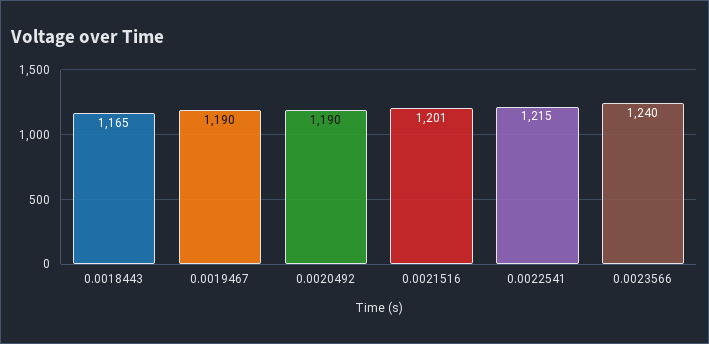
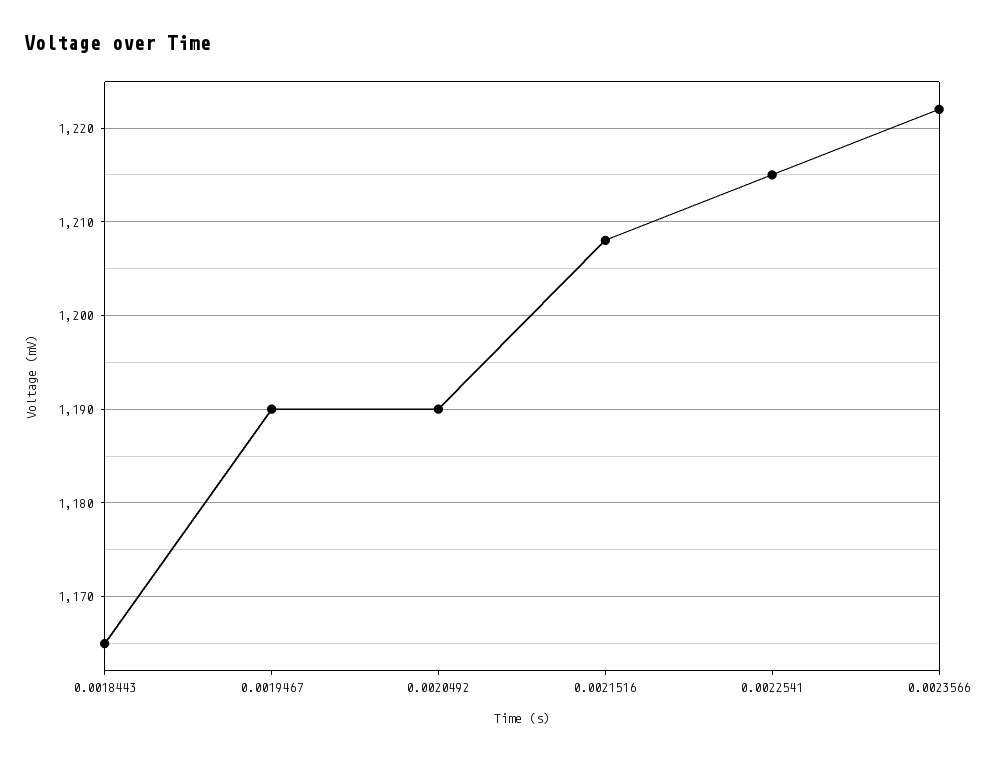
  {
    "0.0018443": 1165,
    "0.0019467": 1190,
    "0.0020492": 1190,
-   "0.0021516": 1201,
+   "0.0021516": 1208,
    "0.0022541": 1215,
-   "0.0023566": 1240
+   "0.0023566": 1222
  }

